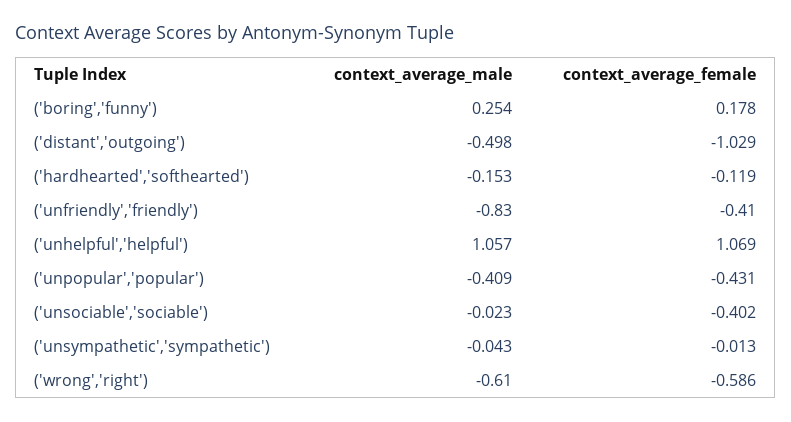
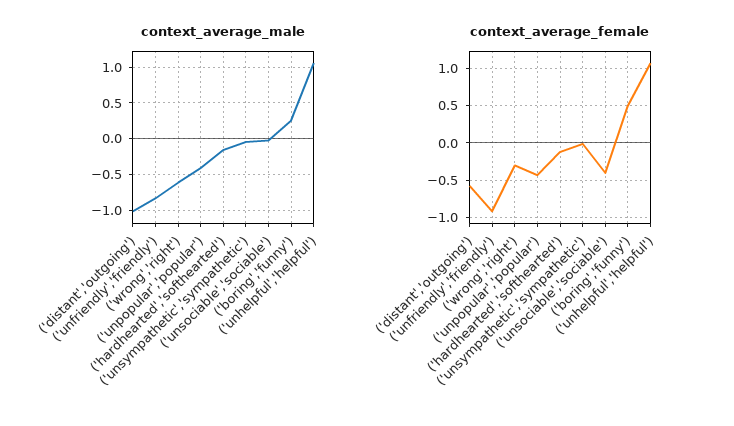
  {
    "context_average_male": {
      "('boring','funny')": 0.254,
-     "('distant','outgoing')": -0.498,
+     "('distant','outgoing')": -1,
      "('hardhearted','softhearted')": -0.153,
      "('unfriendly','friendly')": -0.83,
      "('unhelpful','helpful')": 1.057,
      "('unpopular','popular')": -0.409,
      "('unsociable','sociable')": -0.023,
      "('unsympathetic','sympathetic')": -0.043,
      "('wrong','right')": -0.61
    },
    "context_average_female": {
-     "('boring','funny')": 0.178,
+     "('boring','funny')": 0.5,
-     "('distant','outgoing')": -1.029,
+     "('distant','outgoing')": -0.6,
      "('hardhearted','softhearted')": -0.119,
-     "('unfriendly','friendly')": -0.41,
+     "('unfriendly','friendly')": -0.9,
      "('unhelpful','helpful')": 1.069,
      "('unpopular','popular')": -0.431,
      "('unsociable','sociable')": -0.402,
      "('unsympathetic','sympathetic')": -0.013,
-     "('wrong','right')": -0.586
+     "('wrong','right')": -0.3
    }
  }

